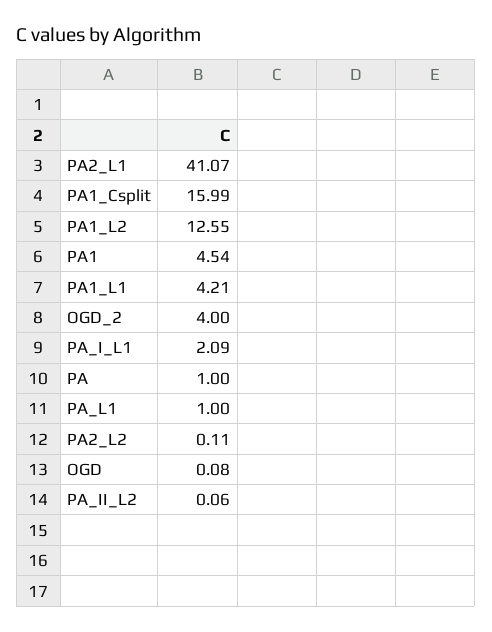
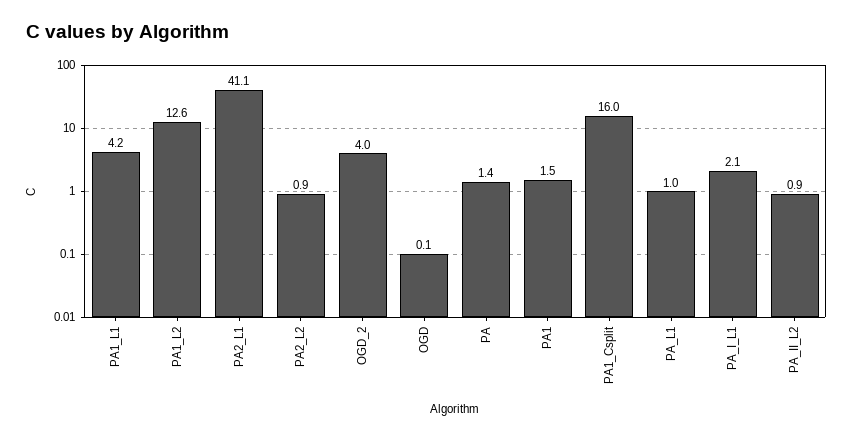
  {
    "PA2_L1": 41.07,
    "PA1_Csplit": 15.99,
    "PA1_L2": 12.55,
-   "PA1": 4.54,
+   "PA1": 1.5,
    "PA1_L1": 4.21,
    "OGD_2": 4,
    "PA_I_L1": 2.09,
-   "PA": 1,
+   "PA": 1.4,
    "PA_L1": 1,
-   "PA2_L2": 0.11,
+   "PA2_L2": 0.9,
    "OGD": 0.08,
-   "PA_II_L2": 0.06
+   "PA_II_L2": 0.9
  }

